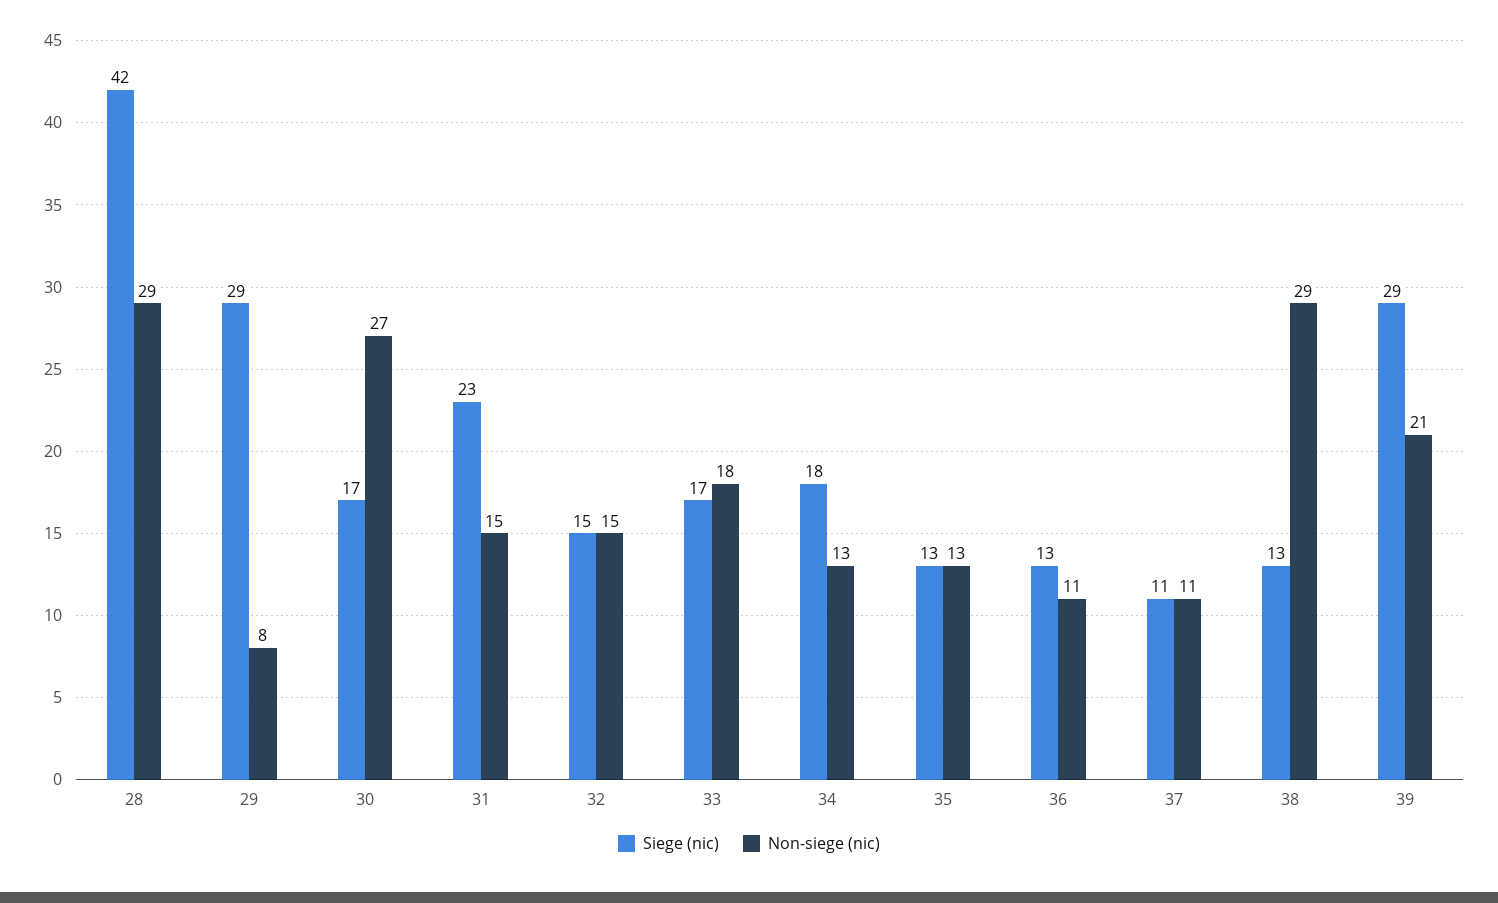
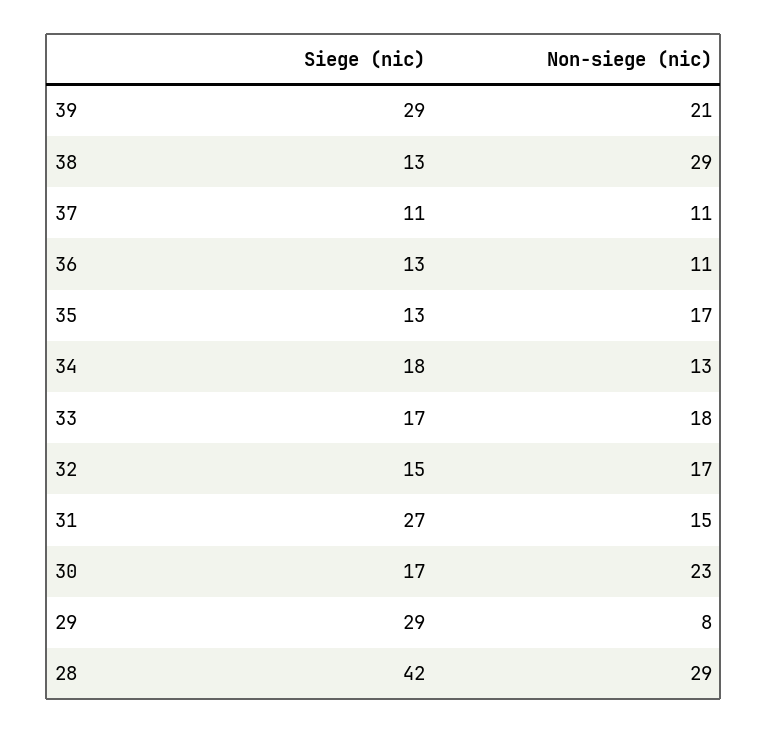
  {
    "Siege (nic)": {
      "28": 42,
      "29": 29,
      "30": 17,
-     "31": 23,
+     "31": 27,
      "32": 15,
      "33": 17,
      "34": 18,
      "35": 13,
      "36": 13,
      "37": 11,
      "38": 13,
      "39": 29
    },
    "Non-siege (nic)": {
      "28": 29,
      "29": 8,
-     "30": 27,
+     "30": 23,
      "31": 15,
-     "32": 15,
+     "32": 17,
      "33": 18,
      "34": 13,
-     "35": 13,
+     "35": 17,
      "36": 11,
      "37": 11,
      "38": 29,
      "39": 21
    }
  }

